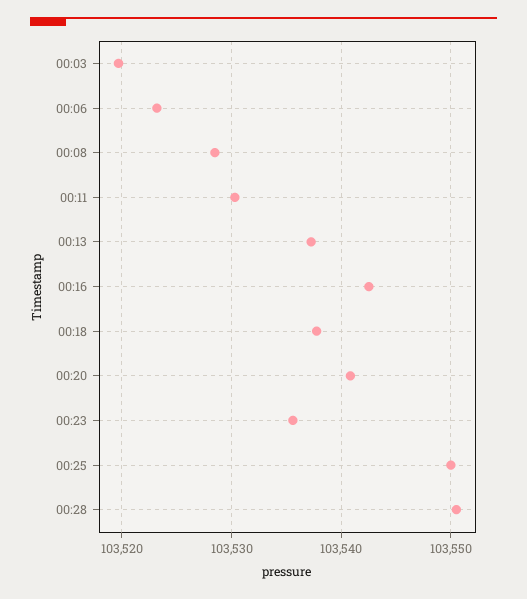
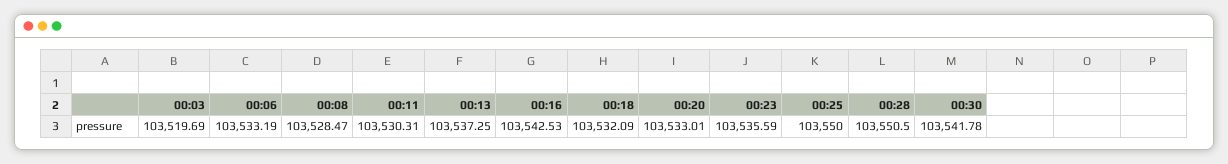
  {
    "00:03": 103519.69,
-   "00:06": 103523,
+   "00:06": 103533.19,
    "00:08": 103528.47,
    "00:11": 103530.31,
    "00:13": 103537.25,
    "00:16": 103542.53,
-   "00:18": 103538,
+   "00:18": 103532.09,
-   "00:20": 103541,
+   "00:20": 103533.01,
    "00:23": 103535.59,
    "00:25": 103550,
-   "00:28": 103550.5
+   "00:28": 103550.5,
+   "00:30": 103541.78
  }

